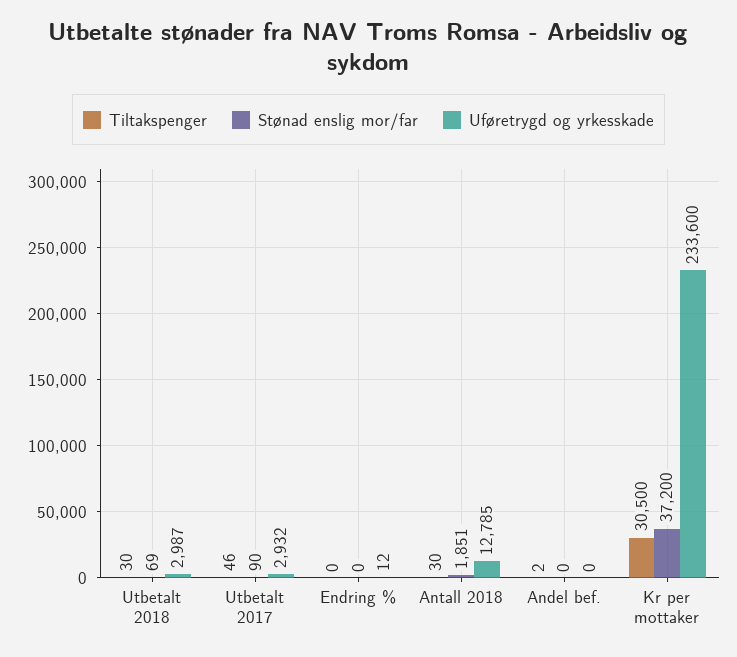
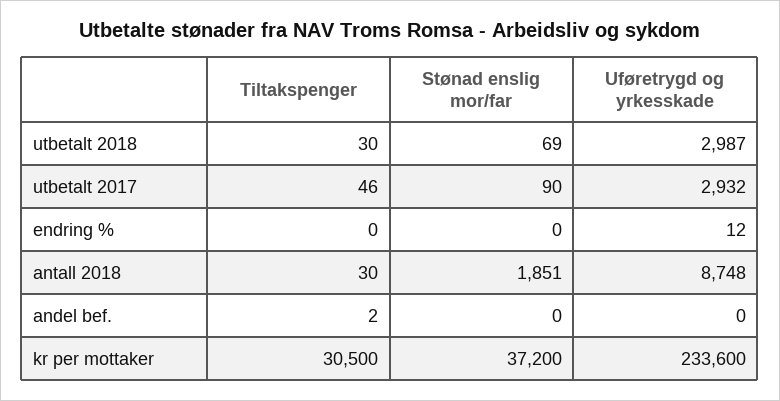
  {
    "Tiltakspenger": {
      "Utbetalt 2018": 30,
      "Utbetalt 2017": 46,
      "Endring %": 0,
      "Antall 2018": 30,
      "Andel bef.": 2,
      "Kr per mottaker": 30500
    },
    "Stønad enslig mor/far": {
      "Utbetalt 2018": 69,
      "Utbetalt 2017": 90,
      "Endring %": 0,
      "Antall 2018": 1851,
      "Andel bef.": 0,
      "Kr per mottaker": 37200
    },
    "Uføretrygd og yrkesskade": {
      "Utbetalt 2018": 2987,
      "Utbetalt 2017": 2932,
      "Endring %": 12,
-     "Antall 2018": 12785,
+     "Antall 2018": 8748,
      "Andel bef.": 0,
      "Kr per mottaker": 233600
    }
  }

